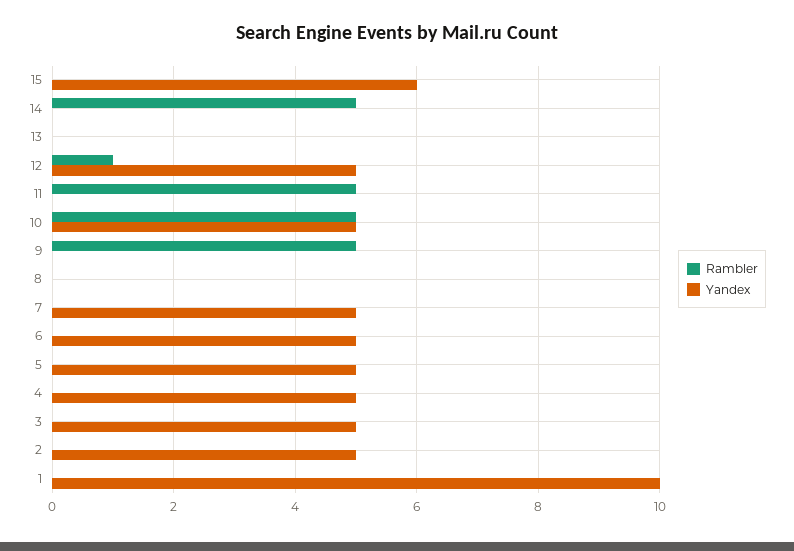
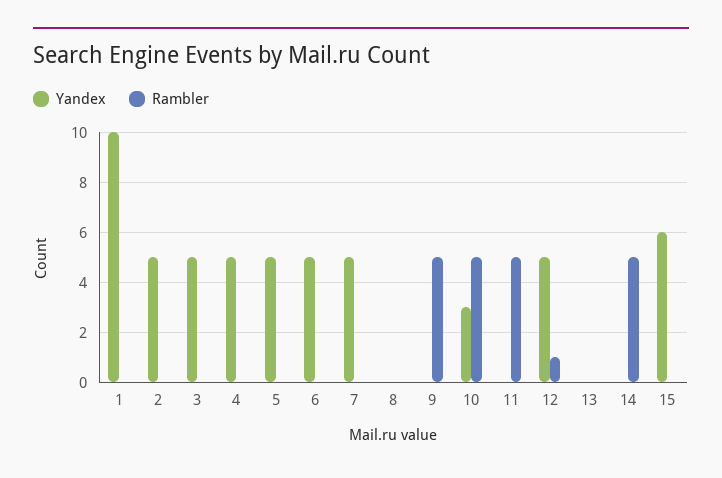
  {
    "Rambler": {
      "15": 0,
      "14": 5,
      "13": 0,
      "12": 1,
      "11": 5,
      "10": 5,
      "9": 5,
      "8": 0,
      "7": 0,
      "6": 0,
      "5": 0,
      "4": 0,
      "3": 0,
      "2": 0,
      "1": 0
    },
    "Yandex": {
      "15": 6,
      "14": 0,
      "13": 0,
      "12": 5,
      "11": 0,
-     "10": 5,
+     "10": 3,
      "9": 0,
      "8": 0,
      "7": 5,
      "6": 5,
      "5": 5,
      "4": 5,
      "3": 5,
      "2": 5,
      "1": 10
    }
  }

